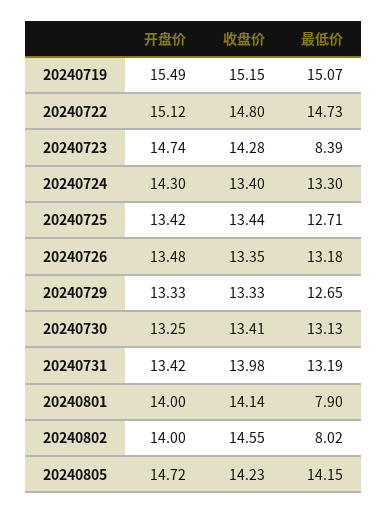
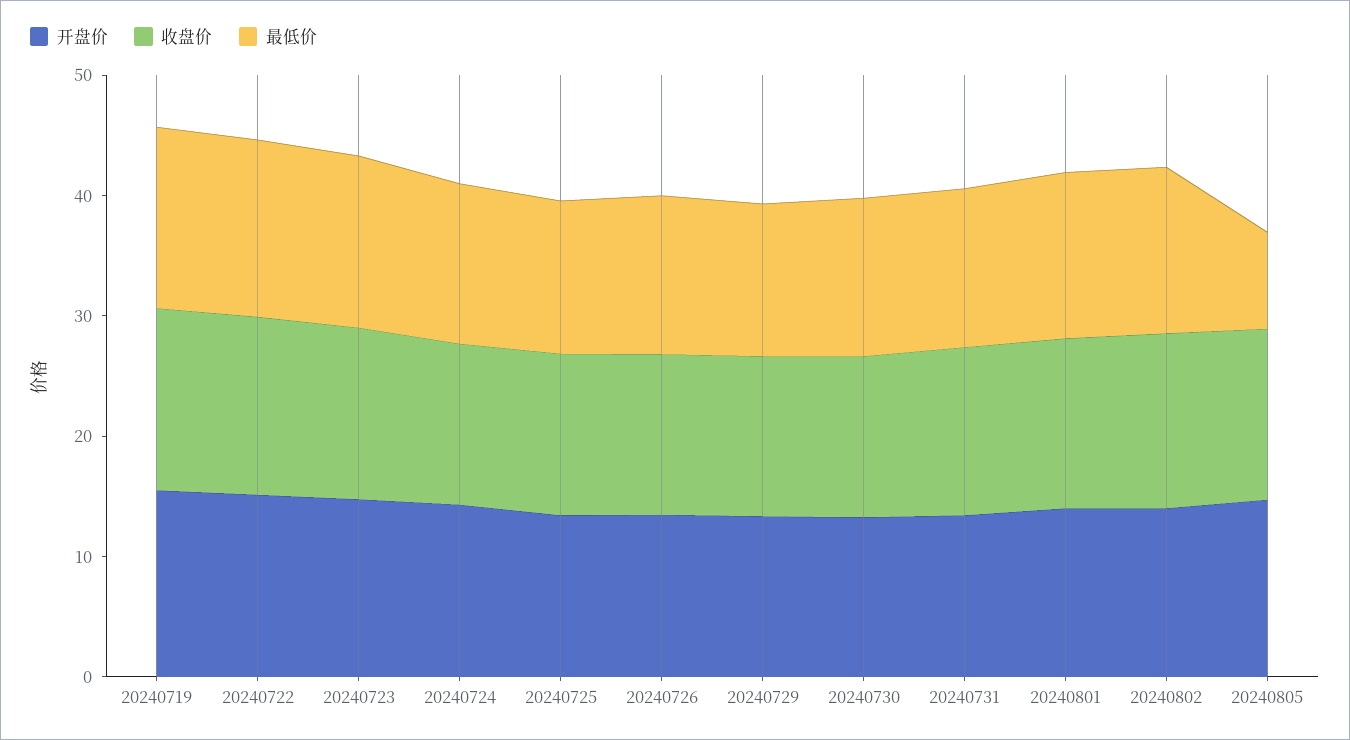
  {
    "开盘价": {
      "20240719": 15.49,
      "20240722": 15.12,
      "20240723": 14.74,
      "20240724": 14.3,
      "20240725": 13.42,
      "20240726": 13.48,
      "20240729": 13.33,
      "20240730": 13.25,
      "20240731": 13.42,
      "20240801": 14,
      "20240802": 14,
      "20240805": 14.72
    },
    "收盘价": {
      "20240719": 15.15,
      "20240722": 14.8,
      "20240723": 14.28,
      "20240724": 13.4,
      "20240725": 13.44,
      "20240726": 13.35,
      "20240729": 13.33,
      "20240730": 13.41,
      "20240731": 13.98,
      "20240801": 14.14,
      "20240802": 14.55,
      "20240805": 14.23
    },
    "最低价": {
      "20240719": 15.07,
      "20240722": 14.73,
-     "20240723": 8.39,
+     "20240723": 14,
      "20240724": 13.3,
      "20240725": 12.71,
      "20240726": 13.18,
      "20240729": 12.65,
      "20240730": 13.13,
      "20240731": 13.19,
-     "20240801": 7.9,
+     "20240801": 14,
-     "20240802": 8.02,
+     "20240802": 14,
-     "20240805": 14.15
+     "20240805": 8
    }
  }

